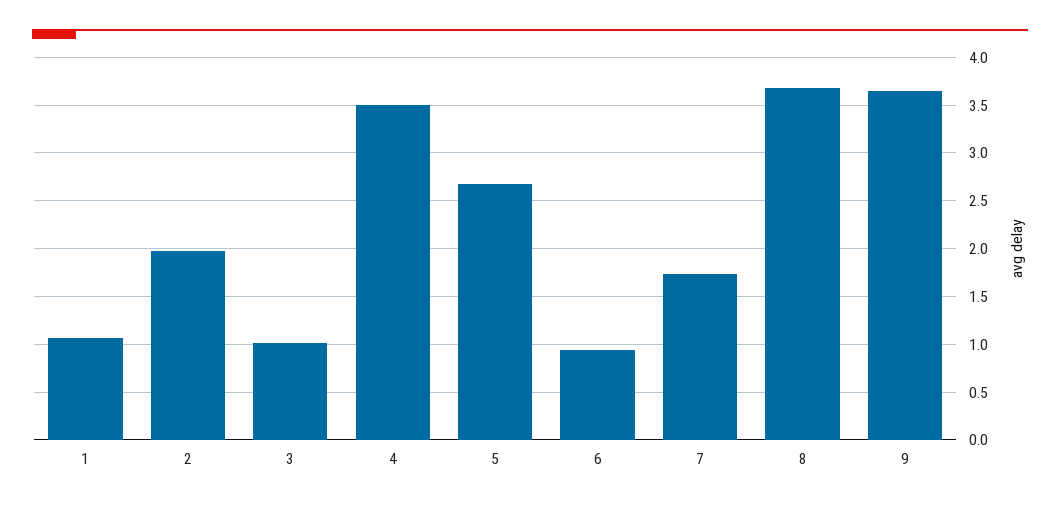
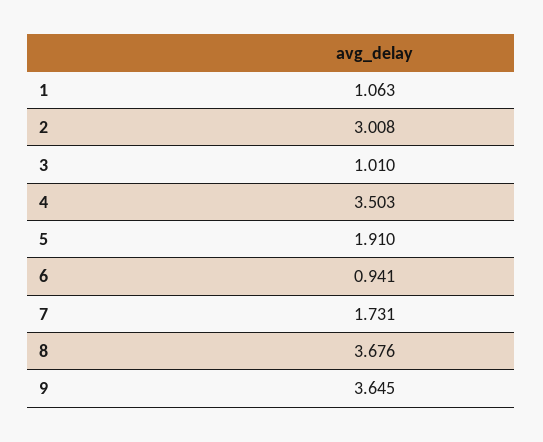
  {
    "1": 1.063,
-   "2": 2,
+   "2": 3.008,
    "3": 1.01,
    "4": 3.503,
-   "5": 2.7,
+   "5": 1.91,
    "6": 0.941,
    "7": 1.731,
    "8": 3.676,
    "9": 3.645
  }

